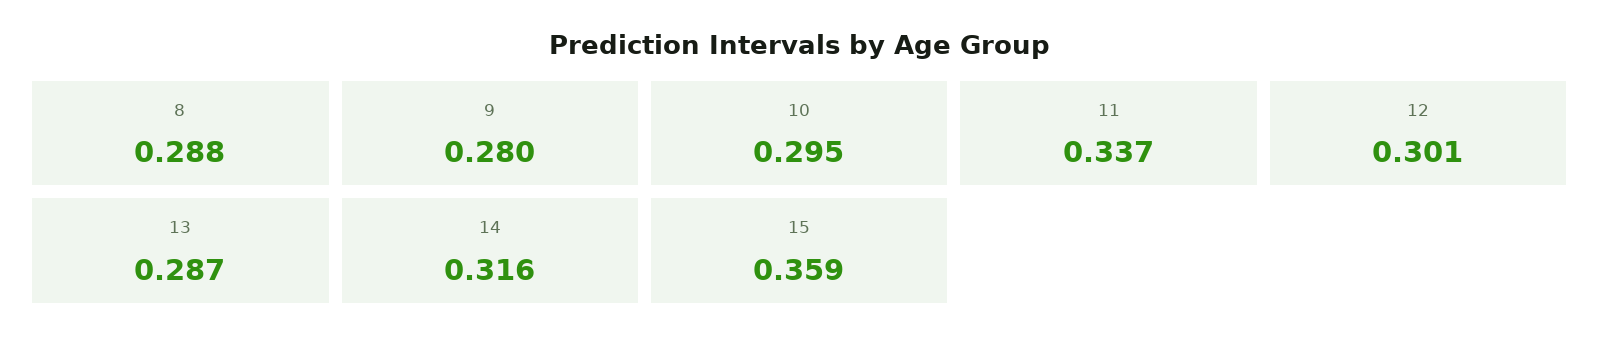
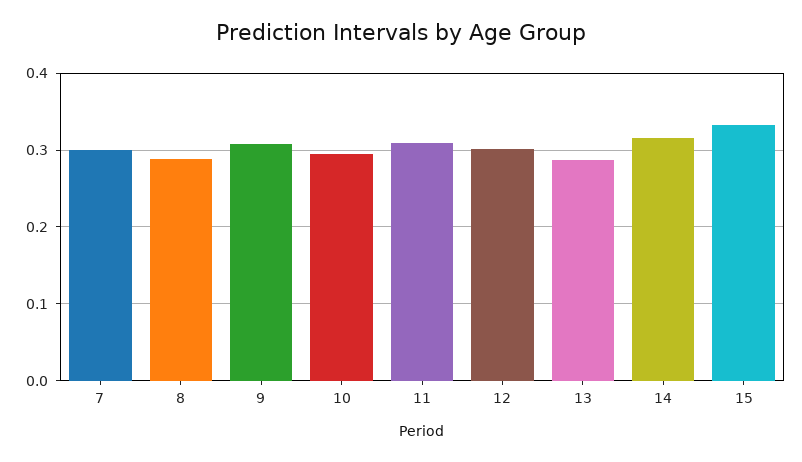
  {
    "8": 0.288,
-   "9": 0.28,
+   "9": 0.31,
    "10": 0.295,
-   "11": 0.337,
+   "11": 0.31,
    "12": 0.301,
    "13": 0.287,
    "14": 0.316,
-   "15": 0.359
+   "15": 0.33,
+   "7": 0.3
  }

